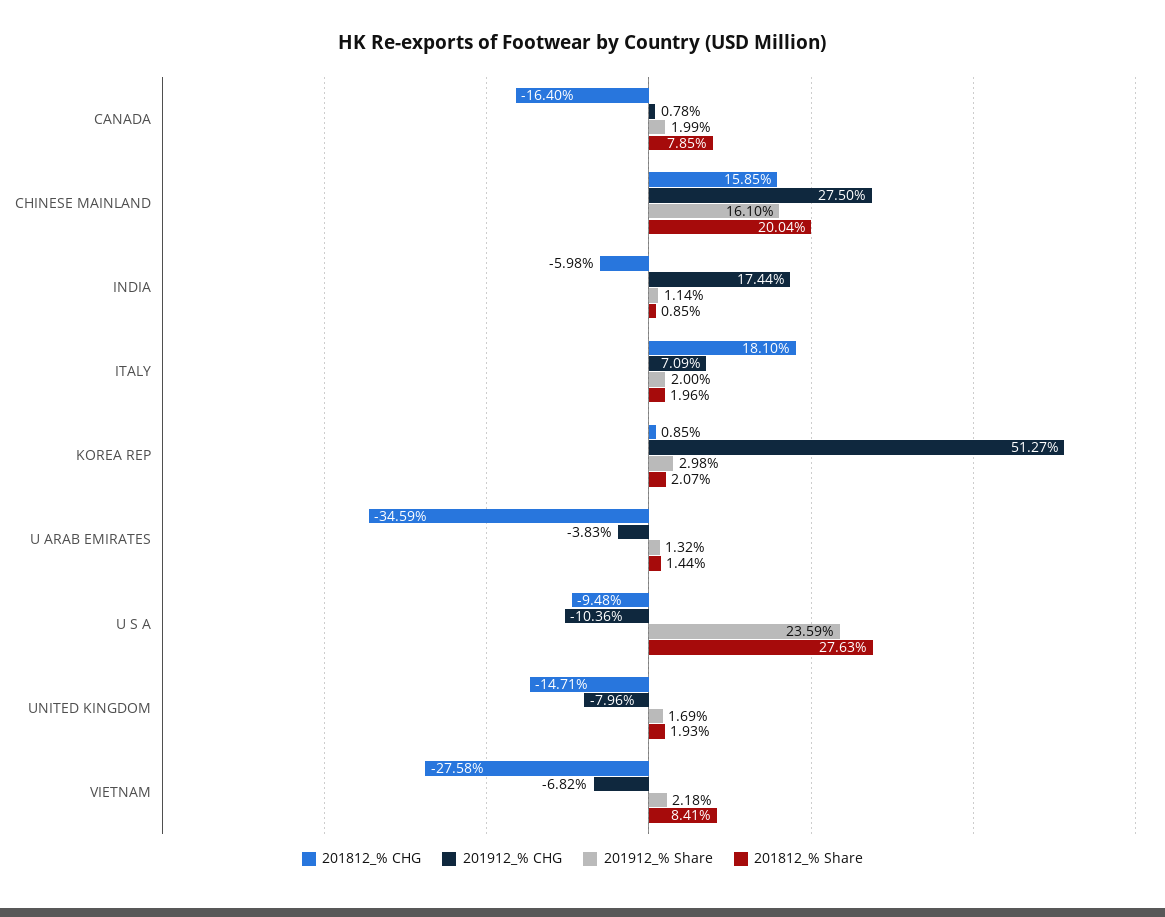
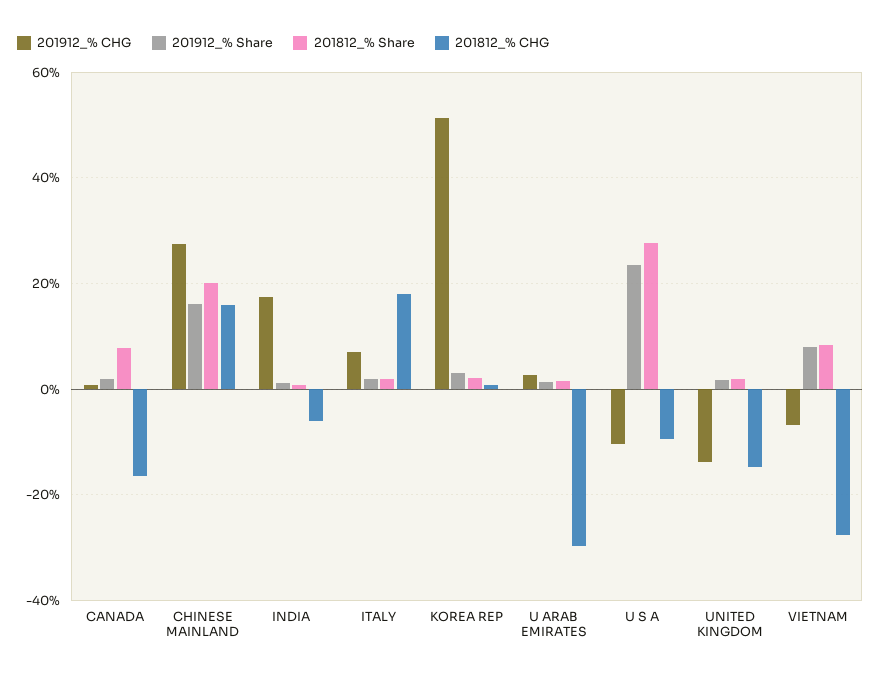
  {
    "201812_% CHG": {
      "CANADA": -16.4,
      "CHINESE MAINLAND": 15.85,
      "INDIA": -5.98,
      "ITALY": 18.1,
      "KOREA REP": 0.85,
-     "U ARAB EMIRATES": -34.59,
+     "U ARAB EMIRATES": -30,
      "U S A": -9.48,
      "UNITED KINGDOM": -14.71,
      "VIETNAM": -27.58
    },
    "201912_% CHG": {
      "CANADA": 0.78,
      "CHINESE MAINLAND": 27.5,
      "INDIA": 17.44,
      "ITALY": 7.09,
      "KOREA REP": 51.27,
-     "U ARAB EMIRATES": -3.83,
+     "U ARAB EMIRATES": 2,
      "U S A": -10.36,
-     "UNITED KINGDOM": -7.96,
+     "UNITED KINGDOM": -14,
      "VIETNAM": -6.82
    },
    "201912_% Share": {
      "CANADA": 1.99,
      "CHINESE MAINLAND": 16.1,
      "INDIA": 1.14,
      "ITALY": 2,
      "KOREA REP": 2.98,
      "U ARAB EMIRATES": 1.32,
      "U S A": 23.59,
      "UNITED KINGDOM": 1.69,
-     "VIETNAM": 2.18
+     "VIETNAM": 8
    },
    "201812_% Share": {
      "CANADA": 7.85,
      "CHINESE MAINLAND": 20.04,
      "INDIA": 0.85,
      "ITALY": 1.96,
      "KOREA REP": 2.07,
      "U ARAB EMIRATES": 1.44,
      "U S A": 27.63,
      "UNITED KINGDOM": 1.93,
      "VIETNAM": 8.41
    }
  }

